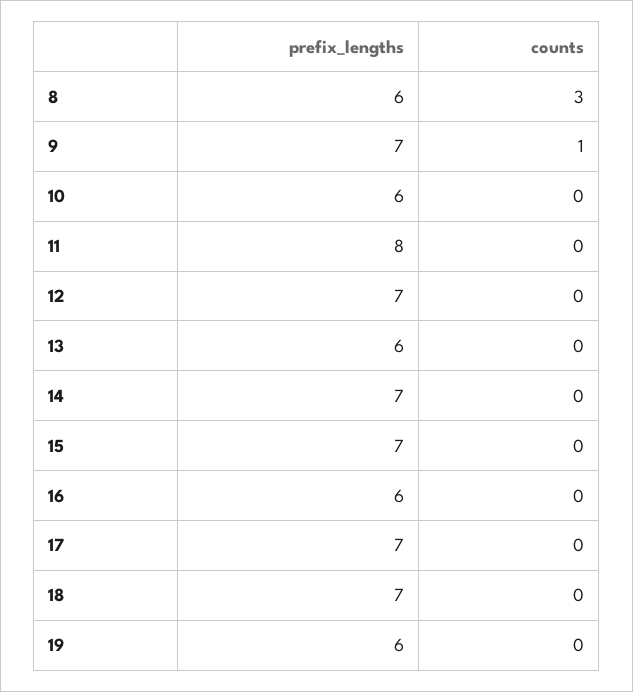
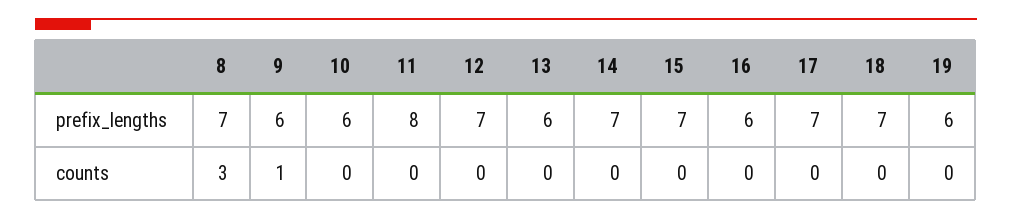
  {
    "prefix_lengths": {
-     "8": 6,
+     "8": 7,
-     "9": 7,
+     "9": 6,
      "10": 6,
      "11": 8,
      "12": 7,
      "13": 6,
      "14": 7,
      "15": 7,
      "16": 6,
      "17": 7,
      "18": 7,
      "19": 6
    },
    "counts": {
      "8": 3,
      "9": 1,
      "10": 0,
      "11": 0,
      "12": 0,
      "13": 0,
      "14": 0,
      "15": 0,
      "16": 0,
      "17": 0,
      "18": 0,
      "19": 0
    }
  }

